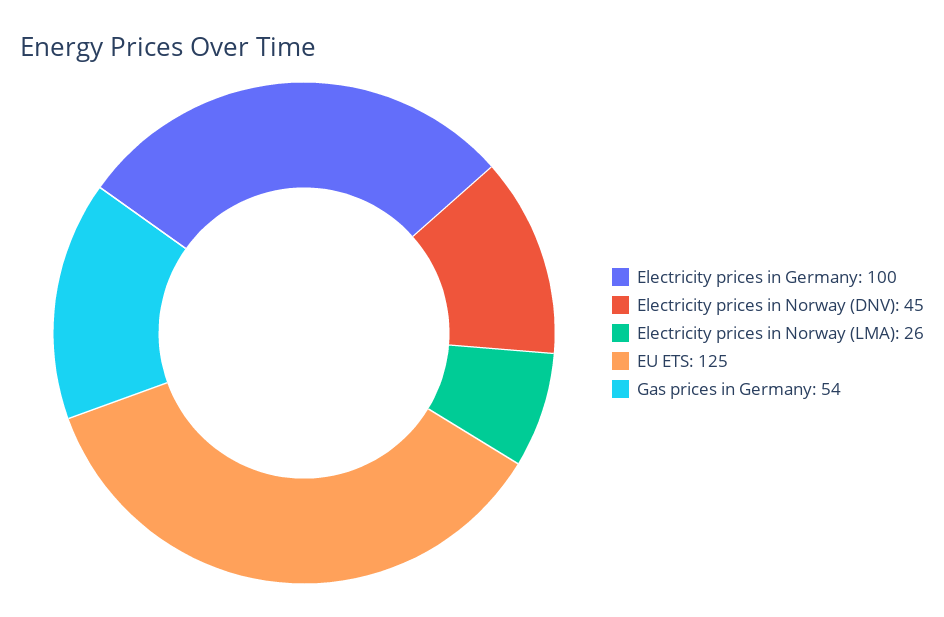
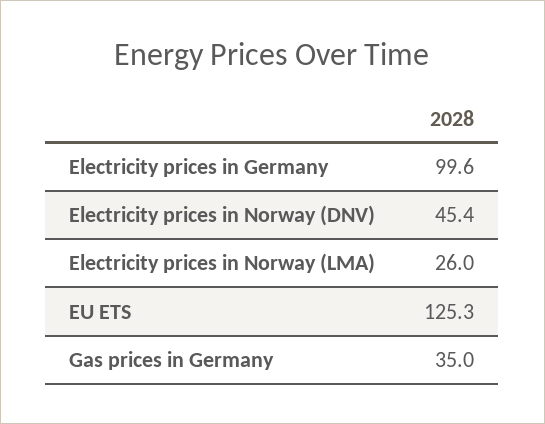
  {
    "Electricity prices in Germany": 99.6,
    "Electricity prices in Norway (DNV)": 45.4,
    "Electricity prices in Norway (LMA)": 26,
    "EU ETS": 125.3,
-   "Gas prices in Germany": 54
+   "Gas prices in Germany": 35
  }

